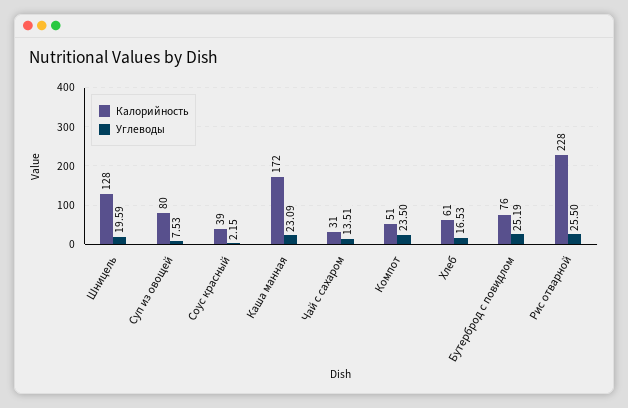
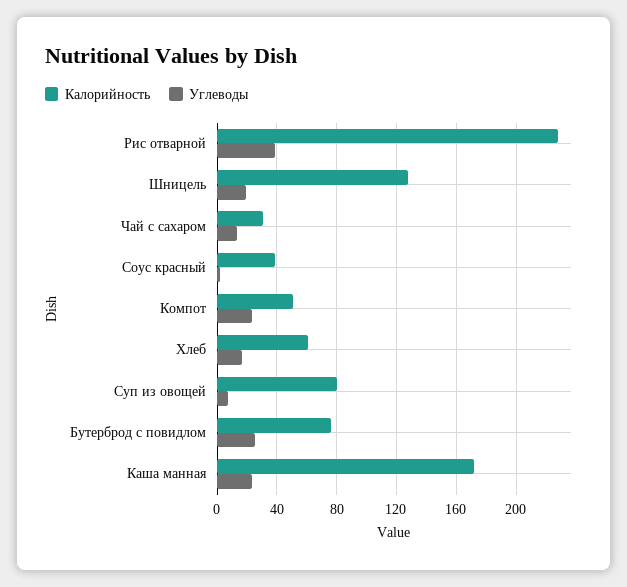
  {
    "Калорийность": {
      "Шницель": 128,
      "Суп из овощей": 80,
      "Соус красный": 39,
      "Каша манная": 172,
      "Чай с сахаром": 31,
      "Компот": 51,
      "Хлеб": 61,
      "Бутерброд с повидлом": 76,
      "Рис отварной": 228
    },
    "Углеводы": {
      "Шницель": 19.59,
      "Суп из овощей": 7.53,
      "Соус красный": 2.15,
      "Каша манная": 23.09,
      "Чай с сахаром": 13.51,
      "Компот": 23.5,
      "Хлеб": 16.53,
      "Бутерброд с повидлом": 25.19,
-     "Рис отварной": 25.5
+     "Рис отварной": 40
    }
  }

